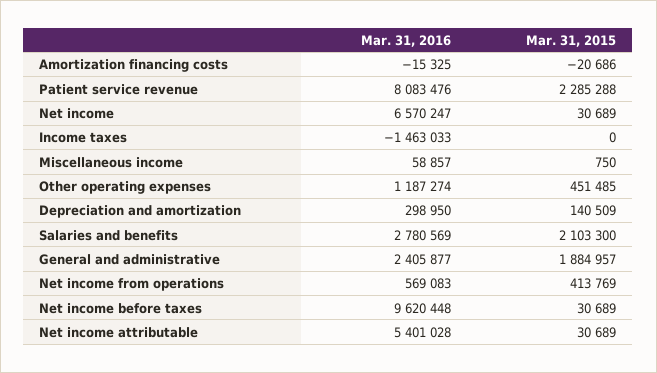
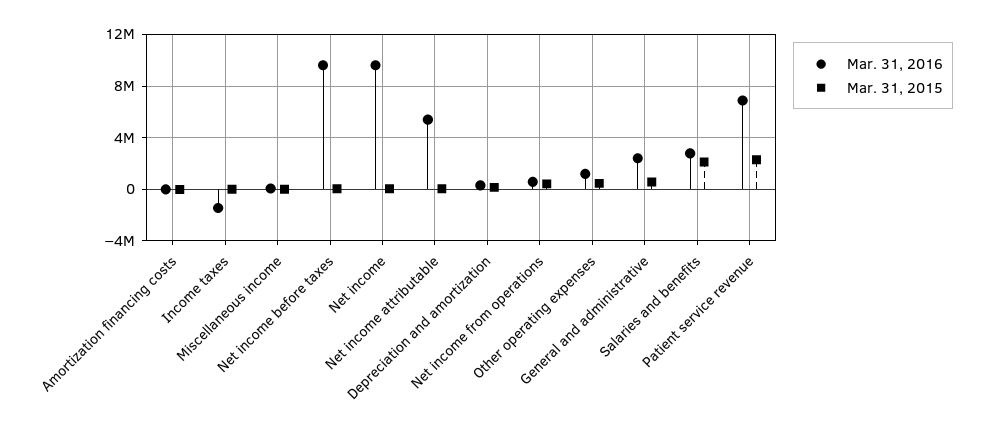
  {
    "Mar. 31, 2016": {
      "Amortization financing costs": -15325,
-     "Patient service revenue": 8083476,
+     "Patient service revenue": 7000000,
-     "Net income": 6570247,
+     "Net income": 9500000,
      "Income taxes": -1463033,
      "Miscellaneous income": 58857,
      "Other operating expenses": 1187274,
      "Depreciation and amortization": 298950,
      "Salaries and benefits": 2780569,
      "General and administrative": 2405877,
      "Net income from operations": 569083,
      "Net income before taxes": 9620448,
      "Net income attributable": 5401028
    },
    "Mar. 31, 2015": {
      "Amortization financing costs": -20686,
      "Patient service revenue": 2285288,
      "Net income": 30689,
      "Income taxes": 0,
      "Miscellaneous income": 750,
      "Other operating expenses": 451485,
      "Depreciation and amortization": 140509,
      "Salaries and benefits": 2103300,
-     "General and administrative": 1884957,
+     "General and administrative": 500000,
      "Net income from operations": 413769,
      "Net income before taxes": 30689,
      "Net income attributable": 30689
    }
  }

